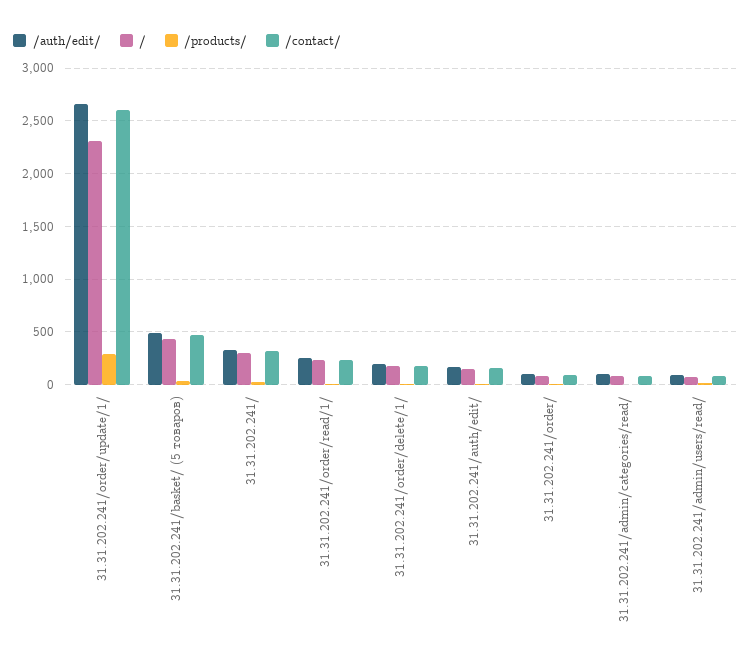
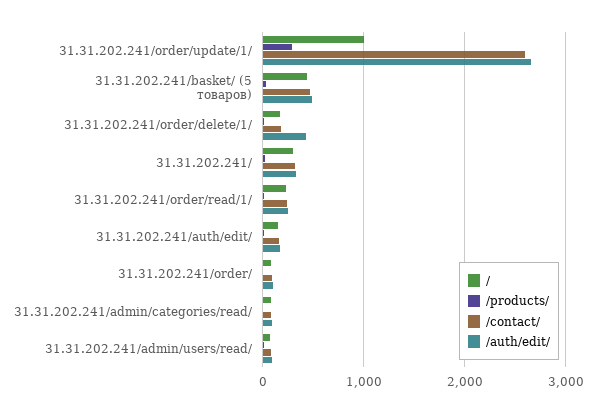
  {
    "/auth/edit/": {
      "31.31.202.241/order/update/1/": 2700,
      "31.31.202.241/basket/ (5 товаров)": 500,
      "31.31.202.241/": 300,
      "31.31.202.241/order/read/1/": 300,
-     "31.31.202.241/order/delete/1/": 200,
+     "31.31.202.241/order/delete/1/": 400,
      "31.31.202.241/auth/edit/": 200,
      "31.31.202.241/order/": 100,
      "31.31.202.241/admin/categories/read/": 100,
      "31.31.202.241/admin/users/read/": 100
    },
    "/": {
-     "31.31.202.241/order/update/1/": 2300,
+     "31.31.202.241/order/update/1/": 1000,
      "31.31.202.241/basket/ (5 товаров)": 400,
      "31.31.202.241/": 300,
      "31.31.202.241/order/read/1/": 200,
      "31.31.202.241/order/delete/1/": 200,
      "31.31.202.241/auth/edit/": 100,
      "31.31.202.241/order/": 100,
      "31.31.202.241/admin/categories/read/": 100,
      "31.31.202.241/admin/users/read/": 100
    },
    "/products/": {
      "31.31.202.241/order/update/1/": 300,
      "31.31.202.241/basket/ (5 товаров)": 0,
      "31.31.202.241/": 0,
      "31.31.202.241/order/read/1/": 0,
      "31.31.202.241/order/delete/1/": 0,
      "31.31.202.241/auth/edit/": 0,
      "31.31.202.241/order/": 0,
      "31.31.202.241/admin/categories/read/": 0,
      "31.31.202.241/admin/users/read/": 0
    },
    "/contact/": {
      "31.31.202.241/order/update/1/": 2600,
      "31.31.202.241/basket/ (5 товаров)": 500,
      "31.31.202.241/": 300,
      "31.31.202.241/order/read/1/": 200,
      "31.31.202.241/order/delete/1/": 200,
      "31.31.202.241/auth/edit/": 200,
      "31.31.202.241/order/": 100,
      "31.31.202.241/admin/categories/read/": 100,
      "31.31.202.241/admin/users/read/": 100
    }
  }

